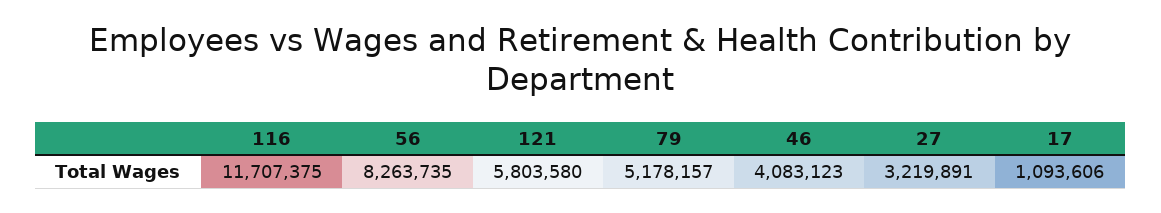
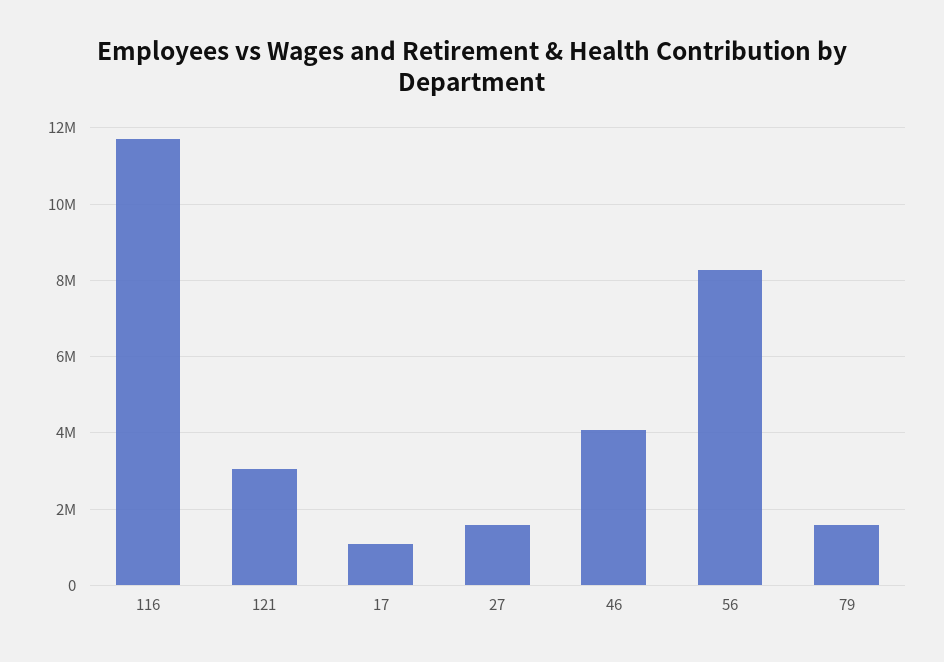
  {
    "116": 11707375,
    "56": 8263735,
-   "121": 5803580,
+   "121": 3000000,
-   "79": 5178157,
+   "79": 1600000,
    "46": 4083123,
-   "27": 3219891,
+   "27": 1600000,
    "17": 1093606
  }

